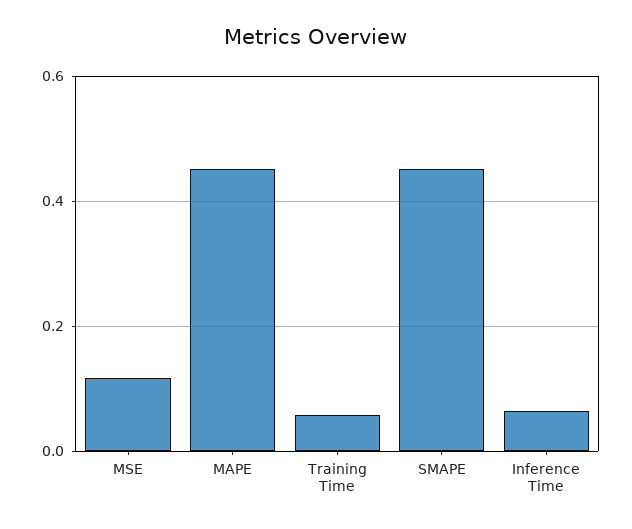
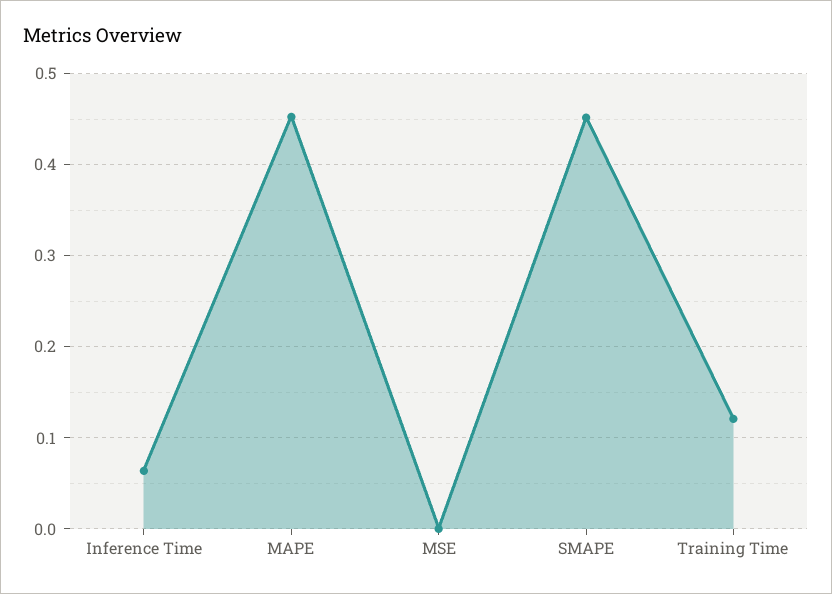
  {
-   "MSE": 0.12,
+   "MSE": 0,
    "MAPE": 0.45,
-   "Training Time": 0.06,
+   "Training Time": 0.12,
    "SMAPE": 0.45,
    "Inference Time": 0.06
  }

